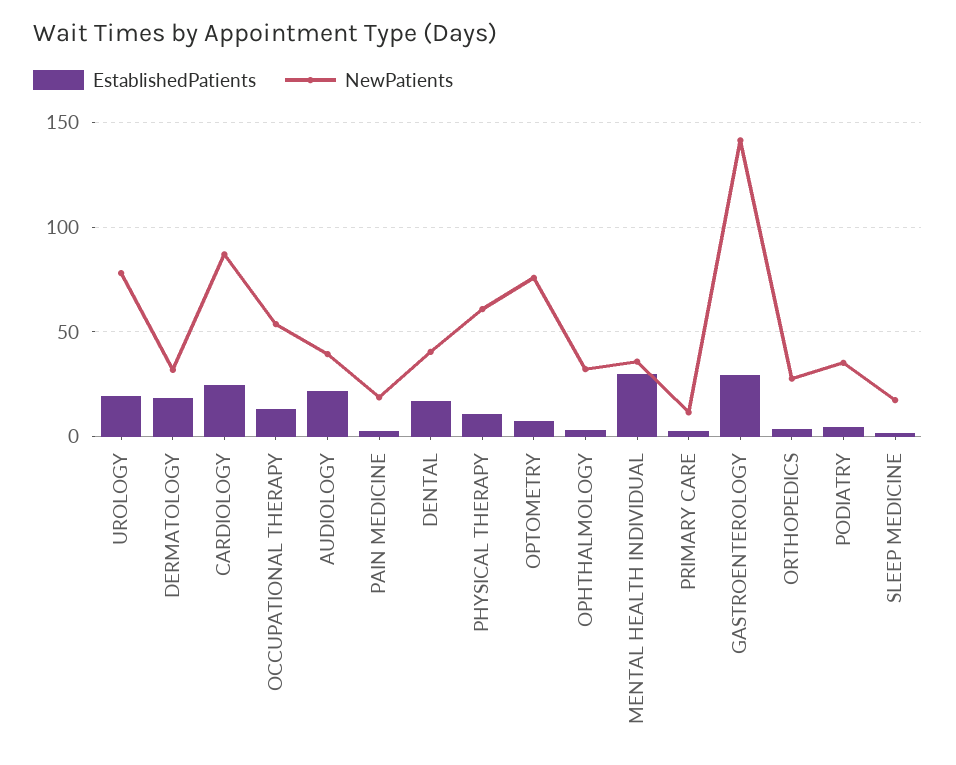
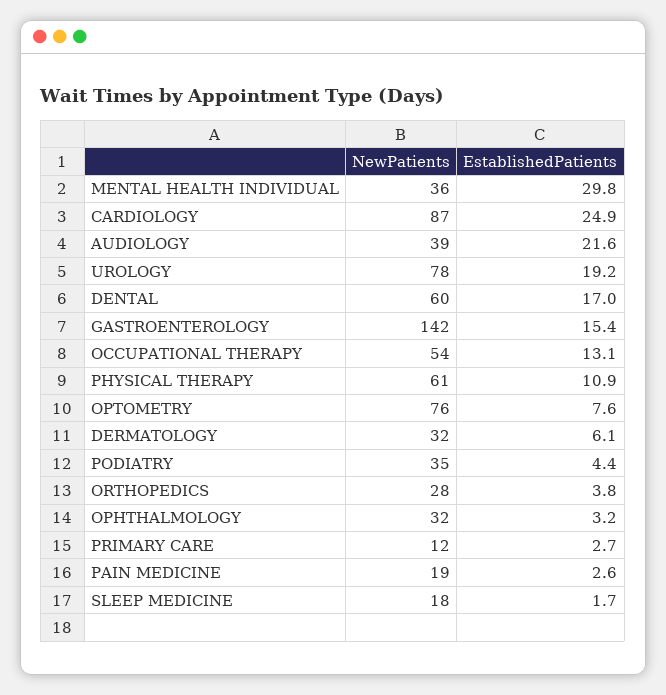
  {
    "EstablishedPatients": {
      "UROLOGY": 19.2,
-     "DERMATOLOGY": 20,
+     "DERMATOLOGY": 6.1,
      "CARDIOLOGY": 24.9,
      "OCCUPATIONAL THERAPY": 13.1,
      "AUDIOLOGY": 21.6,
      "PAIN MEDICINE": 2.6,
      "DENTAL": 17,
      "PHYSICAL THERAPY": 10.9,
      "OPTOMETRY": 7.6,
      "OPHTHALMOLOGY": 3.2,
      "MENTAL HEALTH INDIVIDUAL": 29.8,
      "PRIMARY CARE": 2.7,
-     "GASTROENTEROLOGY": 30,
+     "GASTROENTEROLOGY": 15.4,
      "ORTHOPEDICS": 3.8,
      "PODIATRY": 4.4,
      "SLEEP MEDICINE": 1.7
    },
    "NewPatients": {
      "UROLOGY": 78,
      "DERMATOLOGY": 32,
      "CARDIOLOGY": 87,
      "OCCUPATIONAL THERAPY": 54,
      "AUDIOLOGY": 39,
      "PAIN MEDICINE": 19,
-     "DENTAL": 40,
+     "DENTAL": 60,
      "PHYSICAL THERAPY": 61,
      "OPTOMETRY": 76,
      "OPHTHALMOLOGY": 32,
      "MENTAL HEALTH INDIVIDUAL": 36,
      "PRIMARY CARE": 12,
      "GASTROENTEROLOGY": 142,
      "ORTHOPEDICS": 28,
      "PODIATRY": 35,
      "SLEEP MEDICINE": 18
    }
  }

